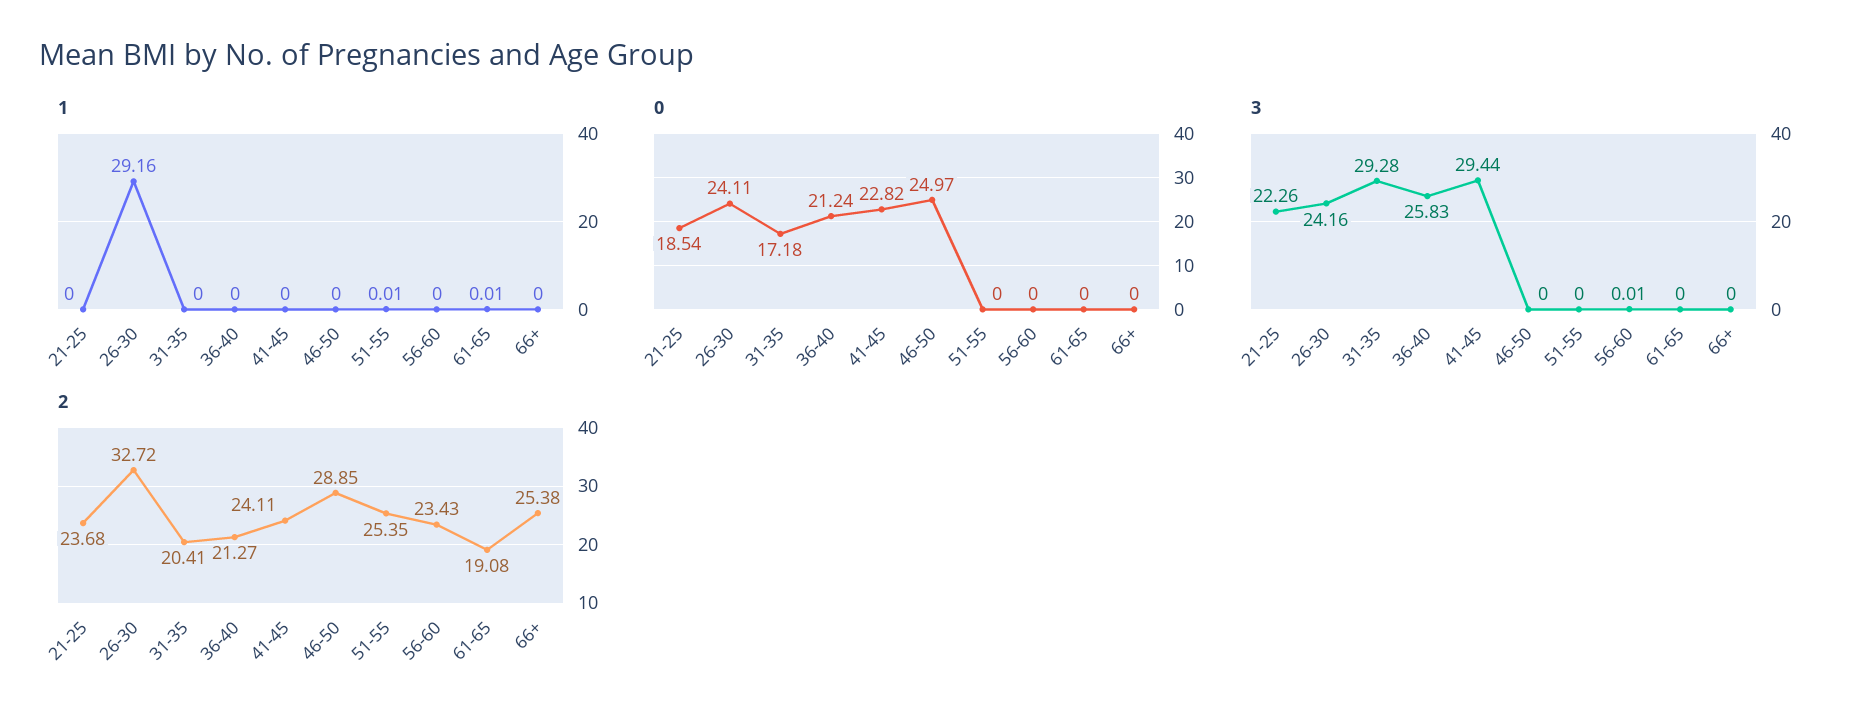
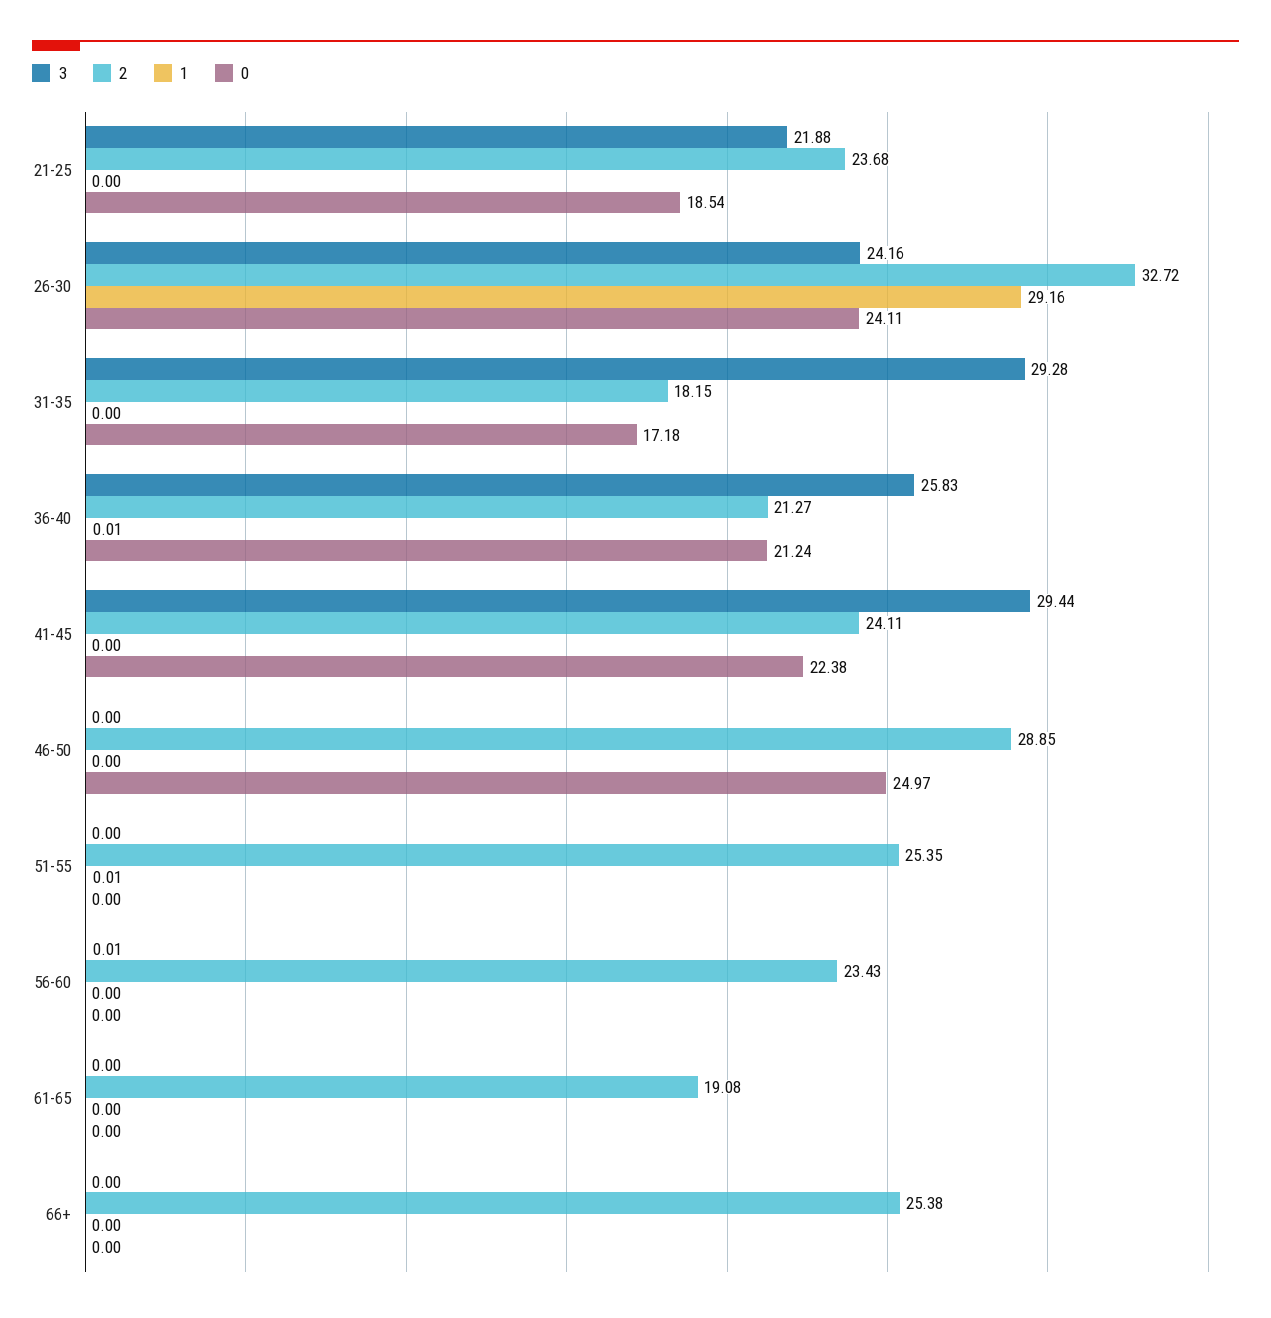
  {
    "1": {
      "21-25": 0,
      "26-30": 29.16,
      "31-35": 0,
-     "36-40": 0,
+     "36-40": 0.01,
      "41-45": 0,
      "46-50": 0,
      "51-55": 0.01,
      "56-60": 0,
-     "61-65": 0.01,
+     "61-65": 0,
      "66+": 0
    },
    "0": {
      "21-25": 18.54,
      "26-30": 24.11,
      "31-35": 17.18,
      "36-40": 21.24,
-     "41-45": 22.82,
+     "41-45": 22.38,
      "46-50": 24.97,
      "51-55": 0,
      "56-60": 0,
      "61-65": 0,
      "66+": 0
    },
    "3": {
-     "21-25": 22.26,
+     "21-25": 21.88,
      "26-30": 24.16,
      "31-35": 29.28,
      "36-40": 25.83,
      "41-45": 29.44,
      "46-50": 0,
      "51-55": 0,
      "56-60": 0.01,
      "61-65": 0,
      "66+": 0
    },
    "2": {
      "21-25": 23.68,
      "26-30": 32.72,
-     "31-35": 20.41,
+     "31-35": 18.15,
      "36-40": 21.27,
      "41-45": 24.11,
      "46-50": 28.85,
      "51-55": 25.35,
      "56-60": 23.43,
      "61-65": 19.08,
      "66+": 25.38
    }
  }

